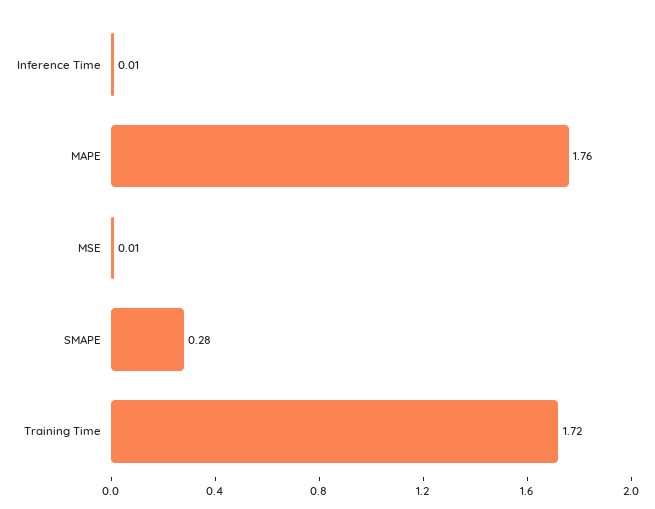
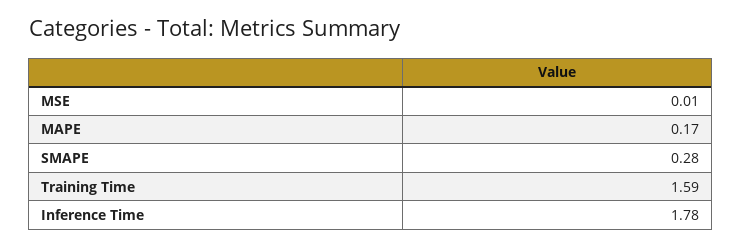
  {
-   "Inference Time": 0.01,
+   "Inference Time": 1.78,
-   "MAPE": 1.76,
+   "MAPE": 0.17,
    "MSE": 0.01,
    "SMAPE": 0.28,
-   "Training Time": 1.72
+   "Training Time": 1.59
  }

